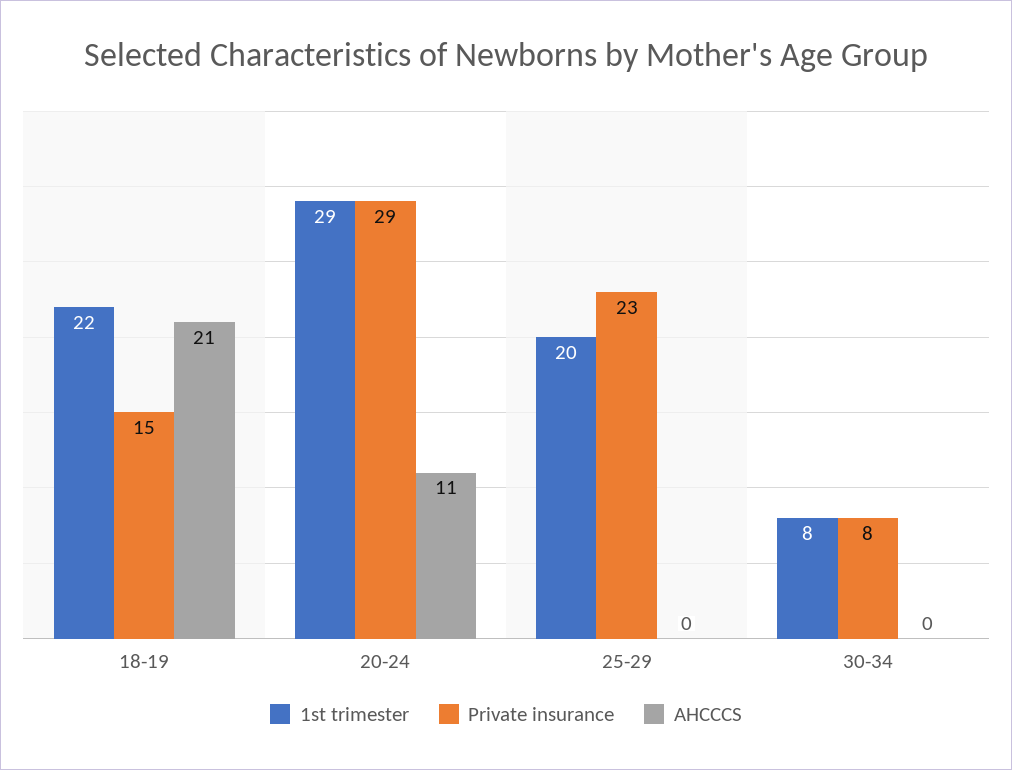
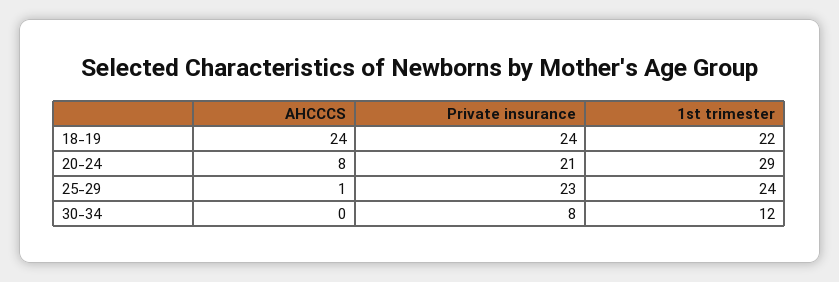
  {
    "1st trimester": {
      "18-19": 22,
      "20-24": 29,
-     "25-29": 20,
+     "25-29": 24,
-     "30-34": 8
+     "30-34": 12
    },
    "Private insurance": {
-     "18-19": 15,
+     "18-19": 24,
-     "20-24": 29,
+     "20-24": 21,
      "25-29": 23,
      "30-34": 8
    },
    "AHCCCS": {
-     "18-19": 21,
+     "18-19": 24,
-     "20-24": 11,
+     "20-24": 8,
-     "25-29": 0,
+     "25-29": 1,
      "30-34": 0
    }
  }

